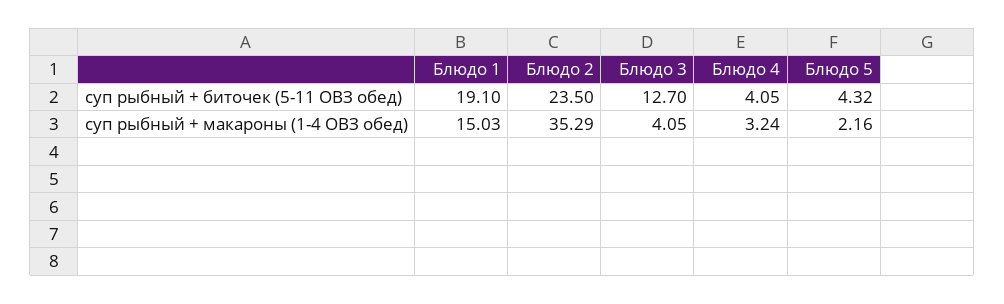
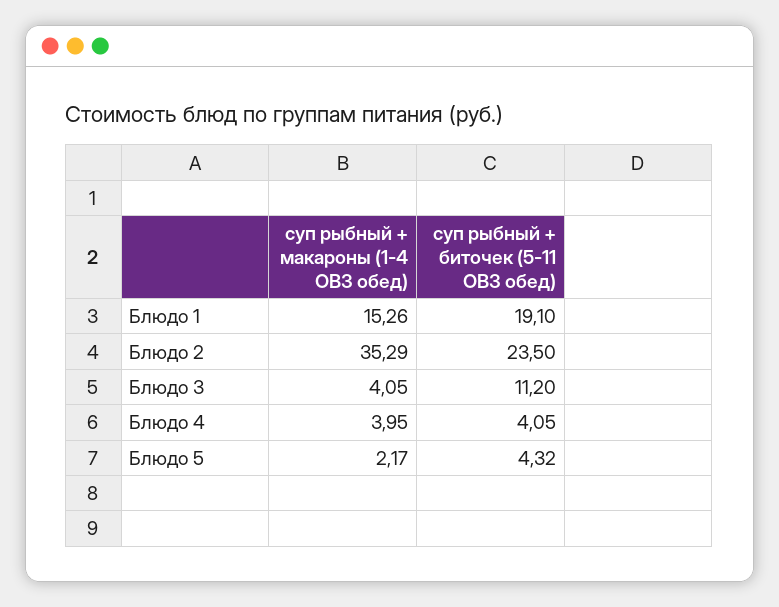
  {
    "Блюдо 1": {
      "суп рыбный + биточек (5-11 ОВЗ обед)": 19.1,
-     "суп рыбный + макароны (1-4 ОВЗ обед)": 15.03
+     "суп рыбный + макароны (1-4 ОВЗ обед)": 15.26
    },
    "Блюдо 2": {
      "суп рыбный + биточек (5-11 ОВЗ обед)": 23.5,
      "суп рыбный + макароны (1-4 ОВЗ обед)": 35.29
    },
    "Блюдо 3": {
-     "суп рыбный + биточек (5-11 ОВЗ обед)": 12.7,
+     "суп рыбный + биточек (5-11 ОВЗ обед)": 11.2,
      "суп рыбный + макароны (1-4 ОВЗ обед)": 4.05
    },
    "Блюдо 4": {
      "суп рыбный + биточек (5-11 ОВЗ обед)": 4.05,
-     "суп рыбный + макароны (1-4 ОВЗ обед)": 3.24
+     "суп рыбный + макароны (1-4 ОВЗ обед)": 3.95
    },
    "Блюдо 5": {
      "суп рыбный + биточек (5-11 ОВЗ обед)": 4.32,
-     "суп рыбный + макароны (1-4 ОВЗ обед)": 2.16
+     "суп рыбный + макароны (1-4 ОВЗ обед)": 2.17
    }
  }

